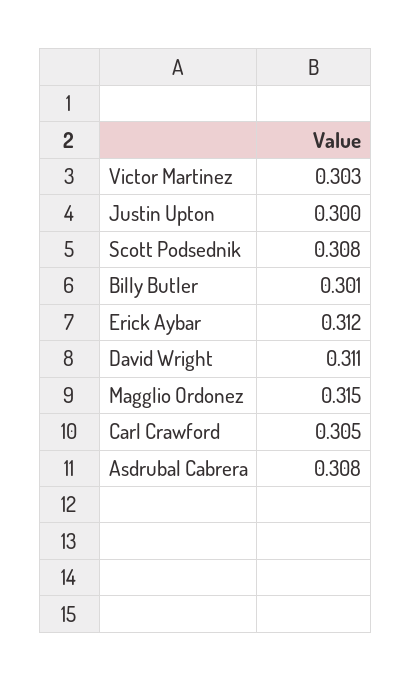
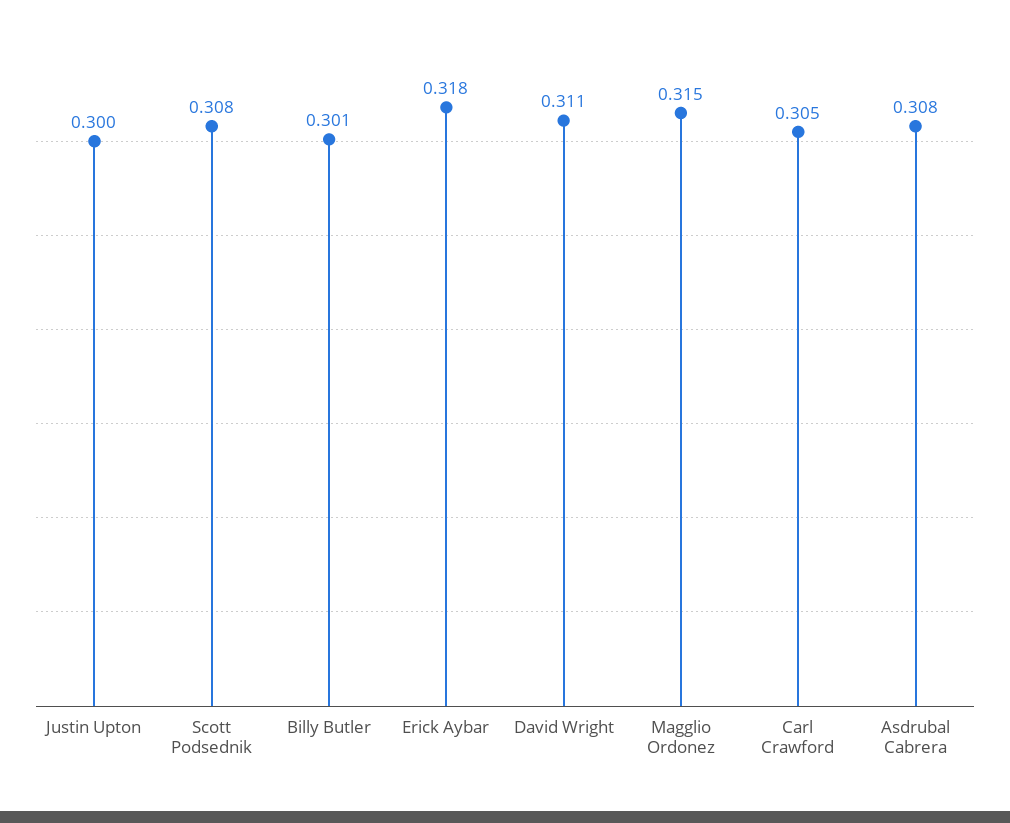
  {
-   "Victor Martinez": 0.303,
    "Justin Upton": 0.3,
    "Scott Podsednik": 0.308,
    "Billy Butler": 0.301,
-   "Erick Aybar": 0.312,
+   "Erick Aybar": 0.318,
    "David Wright": 0.311,
    "Magglio Ordonez": 0.315,
    "Carl Crawford": 0.305,
    "Asdrubal Cabrera": 0.308
  }

